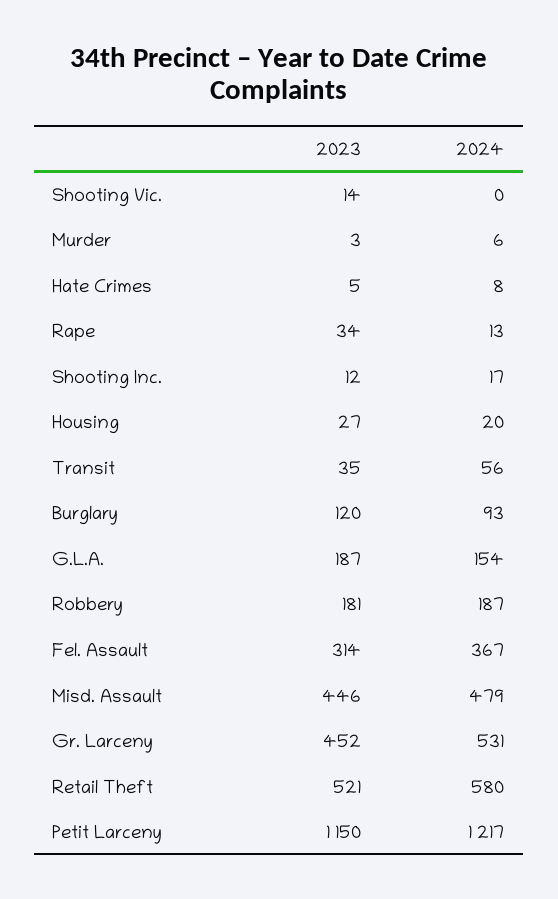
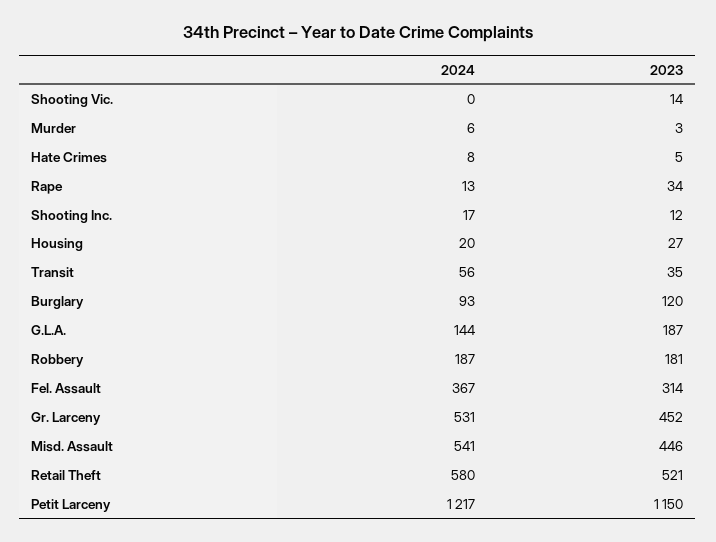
  {
    "2023": {
      "Shooting Vic.": 14,
      "Murder": 3,
      "Hate Crimes": 5,
      "Rape": 34,
      "Shooting Inc.": 12,
      "Housing": 27,
      "Transit": 35,
      "Burglary": 120,
      "G.L.A.": 187,
      "Robbery": 181,
      "Fel. Assault": 314,
      "Misd. Assault": 446,
      "Gr. Larceny": 452,
      "Retail Theft": 521,
      "Petit Larceny": 1150
    },
    "2024": {
      "Shooting Vic.": 0,
      "Murder": 6,
      "Hate Crimes": 8,
      "Rape": 13,
      "Shooting Inc.": 17,
      "Housing": 20,
      "Transit": 56,
      "Burglary": 93,
-     "G.L.A.": 154,
+     "G.L.A.": 144,
      "Robbery": 187,
      "Fel. Assault": 367,
-     "Misd. Assault": 479,
+     "Misd. Assault": 541,
      "Gr. Larceny": 531,
      "Retail Theft": 580,
      "Petit Larceny": 1217
    }
  }

